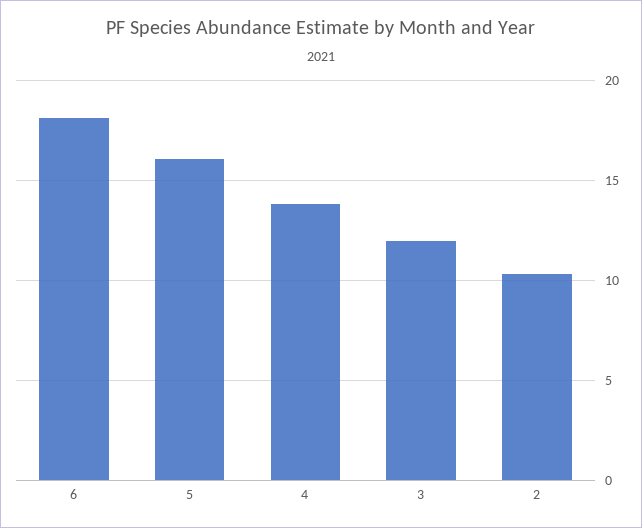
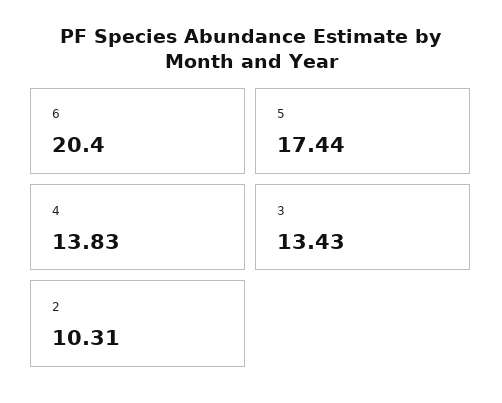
  {
-   "6": 18,
+   "6": 20.4,
-   "5": 16,
+   "5": 17.44,
    "4": 13.83,
-   "3": 12,
+   "3": 13.43,
    "2": 10.31
  }

